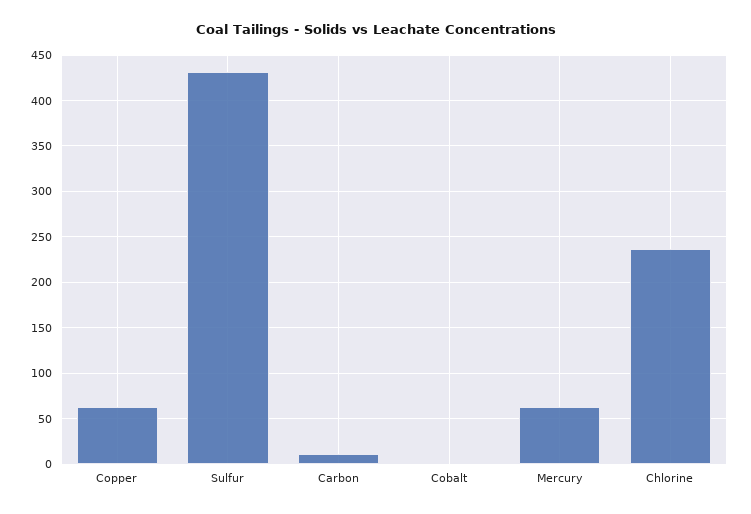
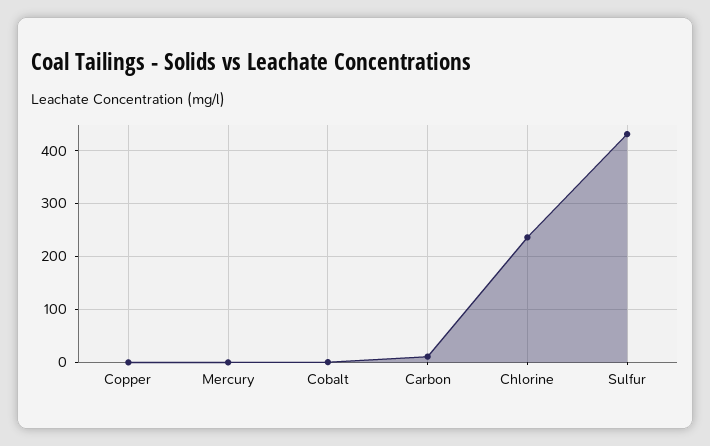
  {
-   "Copper": 60,
+   "Copper": 0,
    "Sulfur": 430,
    "Carbon": 10,
    "Cobalt": 0,
-   "Mercury": 60,
+   "Mercury": 0,
    "Chlorine": 240
  }

